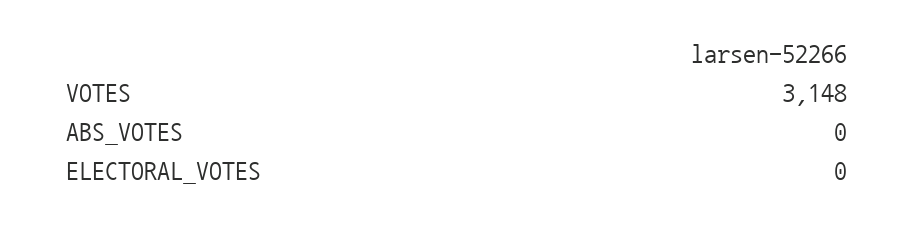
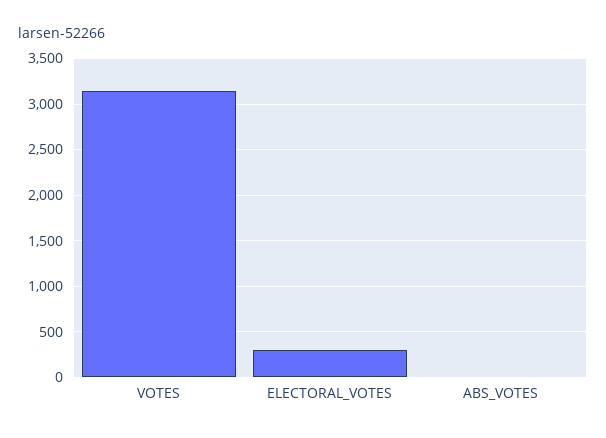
  {
    "VOTES": 3148,
    "ABS_VOTES": 0,
-   "ELECTORAL_VOTES": 0
+   "ELECTORAL_VOTES": 300
  }

